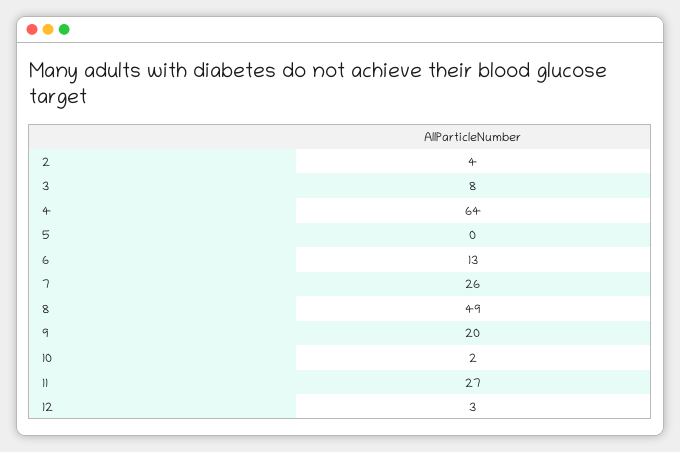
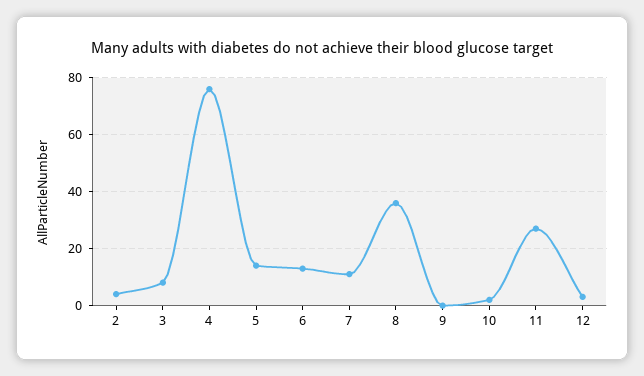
  {
    "2": 4,
    "3": 8,
-   "4": 64,
+   "4": 75,
-   "5": 0,
+   "5": 15,
    "6": 13,
-   "7": 26,
+   "7": 10,
-   "8": 49,
+   "8": 35,
-   "9": 20,
+   "9": 0,
    "10": 2,
    "11": 27,
    "12": 3
  }

